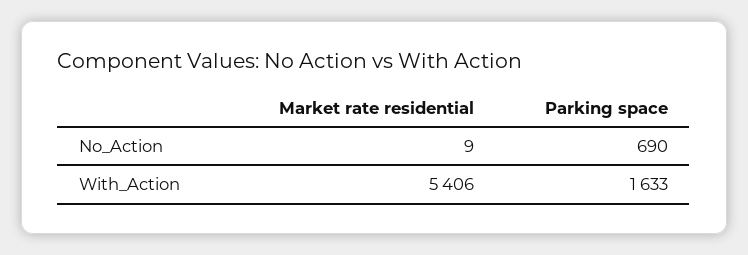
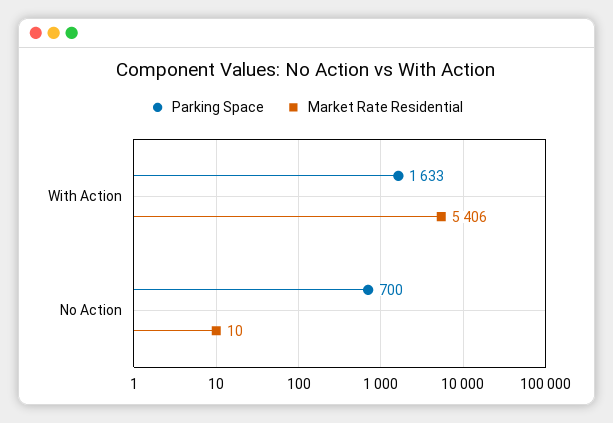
  {
    "Market rate residential": {
-     "No_Action": 9,
+     "No_Action": 10,
      "With_Action": 5406
    },
    "Parking space": {
-     "No_Action": 690,
+     "No_Action": 700,
      "With_Action": 1633
    }
  }

